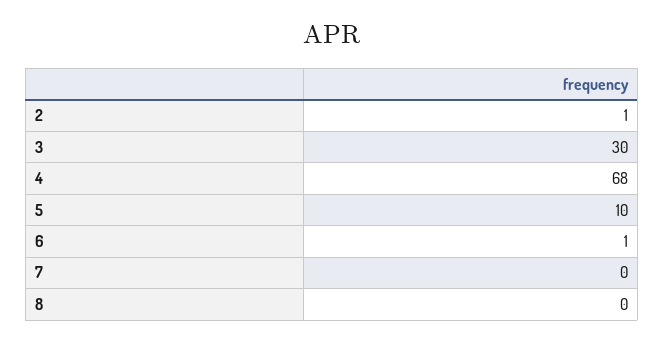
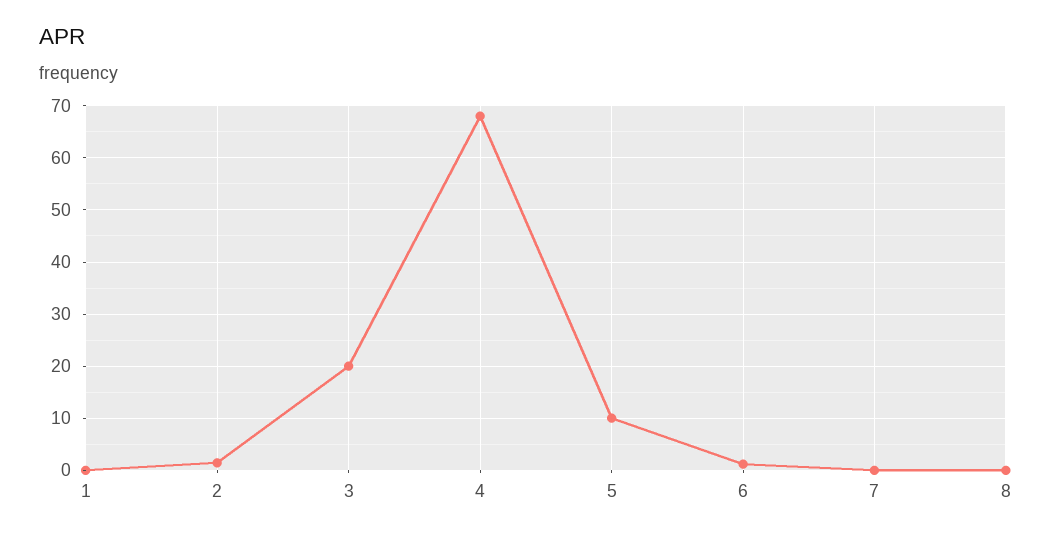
  {
    "2": 1,
-   "3": 30,
+   "3": 20,
    "4": 68,
    "5": 10,
    "6": 1,
    "7": 0,
-   "8": 0
+   "8": 0,
+   "1": 0
  }

